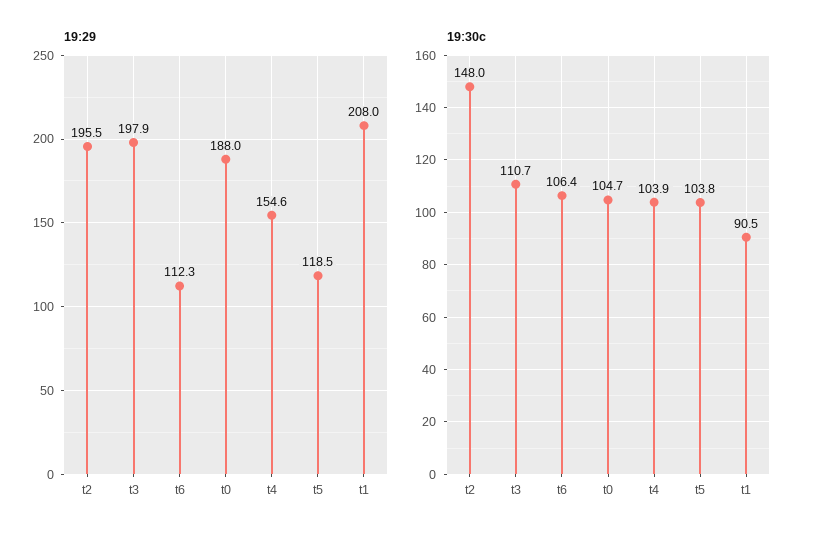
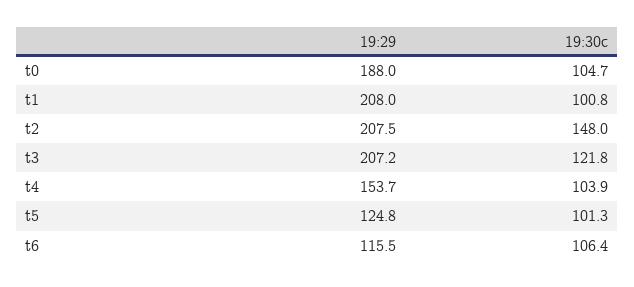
  {
    "19:29": {
-     "t2": 195.5,
+     "t2": 207.5,
-     "t3": 197.9,
+     "t3": 207.2,
-     "t6": 112.3,
+     "t6": 115.5,
      "t0": 188,
-     "t4": 154.6,
+     "t4": 153.7,
-     "t5": 118.5,
+     "t5": 124.8,
      "t1": 208
    },
    "19:30c": {
      "t2": 148,
-     "t3": 110.7,
+     "t3": 121.8,
      "t6": 106.4,
      "t0": 104.7,
      "t4": 103.9,
-     "t5": 103.8,
+     "t5": 101.3,
-     "t1": 90.5
+     "t1": 100.8
    }
  }

